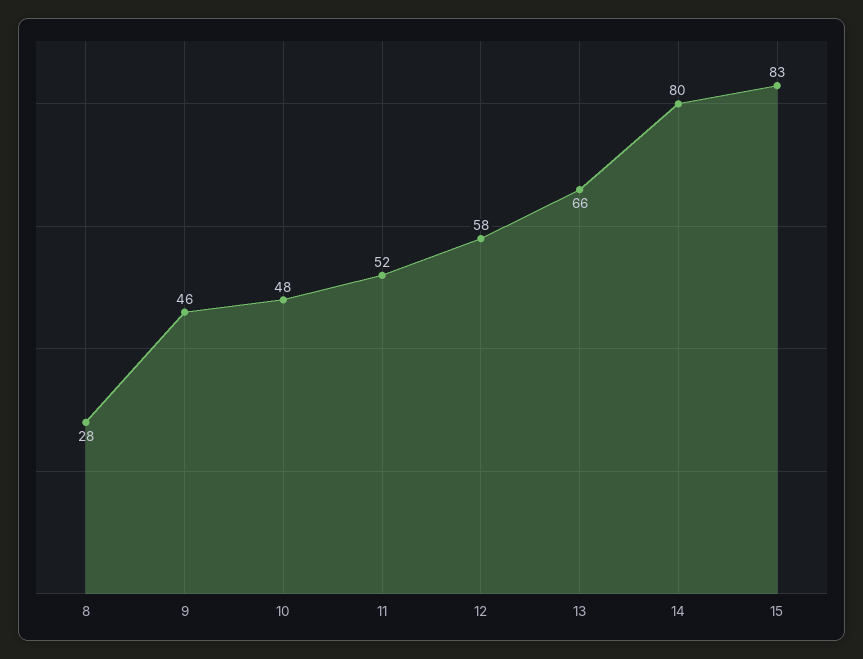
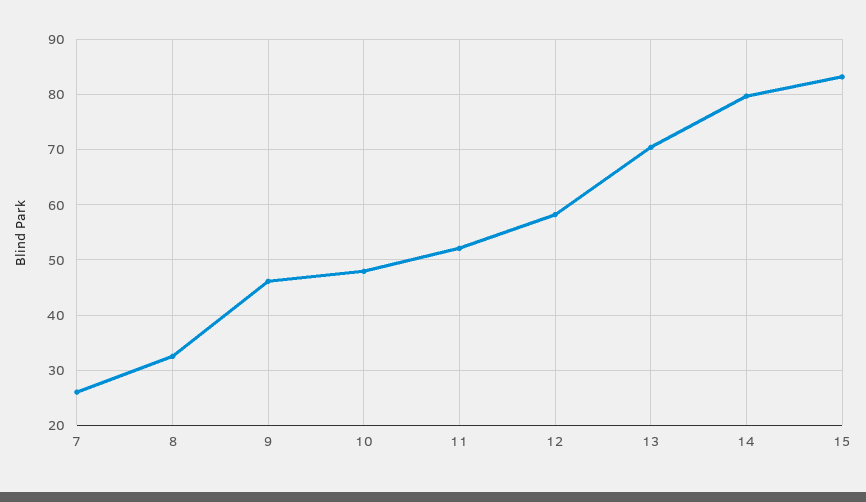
  {
-   "8": 28,
+   "8": 32,
    "9": 46,
    "10": 48,
    "11": 52,
    "12": 58,
-   "13": 66,
+   "13": 70,
    "14": 80,
-   "15": 83
+   "15": 83,
+   "7": 26
  }

